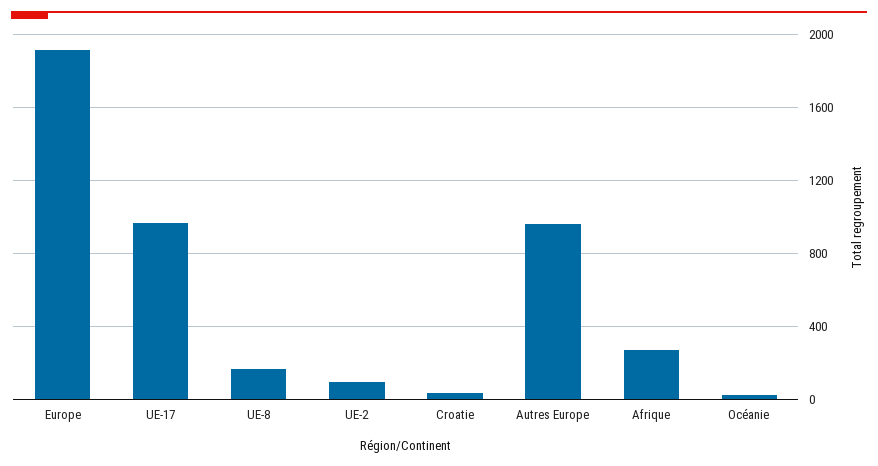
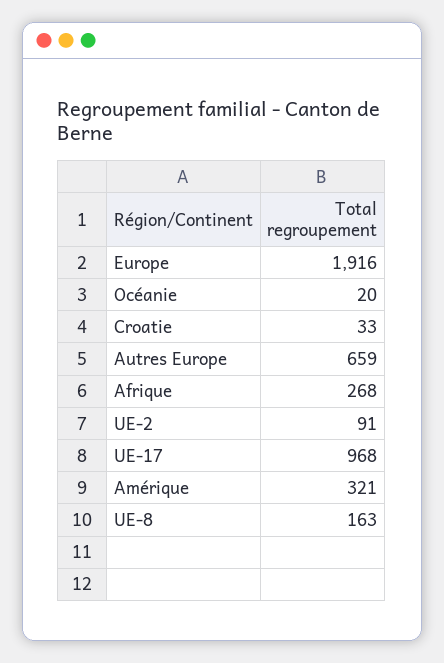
  {
    "Europe": 1916,
    "UE-17": 968,
    "UE-8": 163,
    "UE-2": 91,
    "Croatie": 33,
-   "Autres Europe": 950,
+   "Autres Europe": 659,
    "Afrique": 268,
-   "Océanie": 20
+   "Océanie": 20,
+   "Amérique": 321
  }

